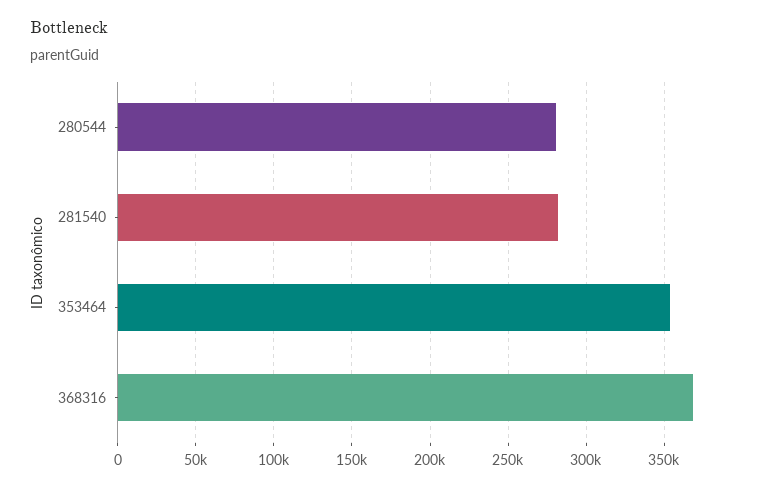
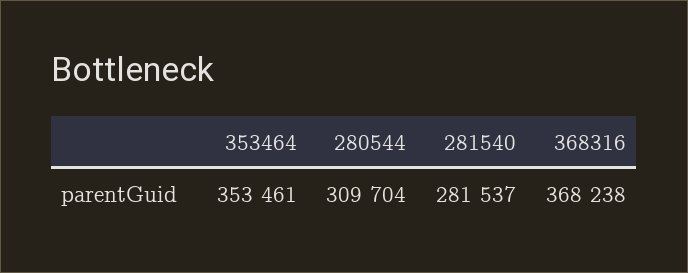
  {
-   "280544": 280000,
+   "280544": 309704,
    "281540": 281537,
    "353464": 353461,
    "368316": 368238
  }

